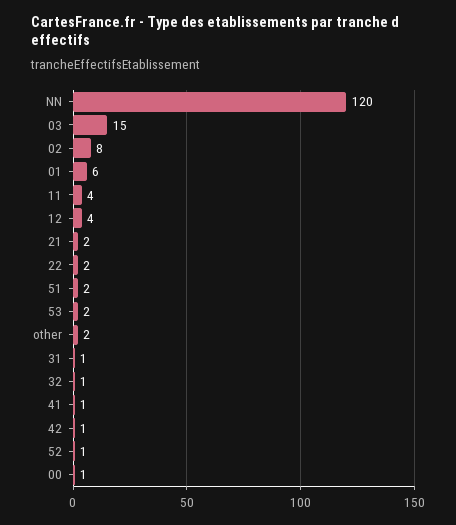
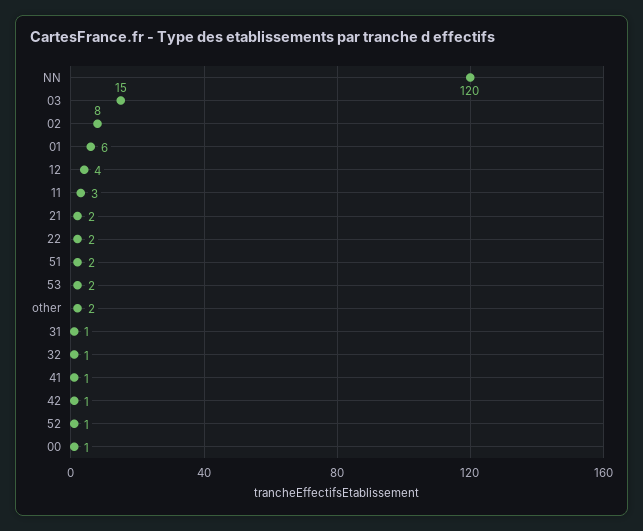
  {
    "NN": 120,
    "03": 15,
    "02": 8,
    "01": 6,
-   "11": 4,
+   "11": 3,
    "12": 4,
    "21": 2,
    "22": 2,
    "51": 2,
    "53": 2,
    "other": 2,
    "31": 1,
    "32": 1,
    "41": 1,
    "42": 1,
    "52": 1,
    "00": 1
  }

